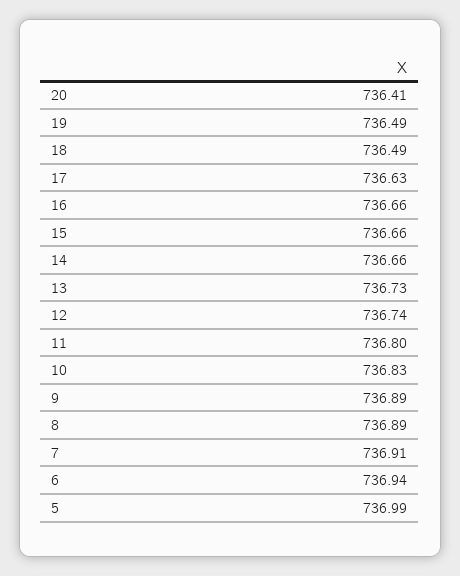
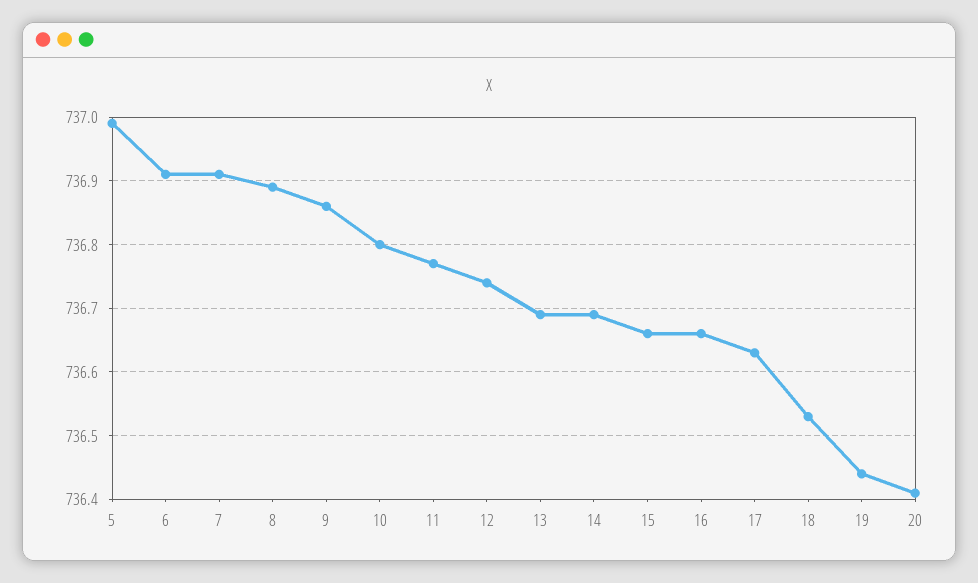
  {
    "20": 736.41,
-   "19": 736.49,
+   "19": 736.44,
-   "18": 736.49,
+   "18": 736.53,
    "17": 736.63,
    "16": 736.66,
    "15": 736.66,
-   "14": 736.66,
+   "14": 736.69,
-   "13": 736.73,
+   "13": 736.69,
    "12": 736.74,
-   "11": 736.8,
+   "11": 736.77,
-   "10": 736.83,
+   "10": 736.8,
-   "9": 736.89,
+   "9": 736.86,
    "8": 736.89,
    "7": 736.91,
-   "6": 736.94,
+   "6": 736.91,
    "5": 736.99
  }

